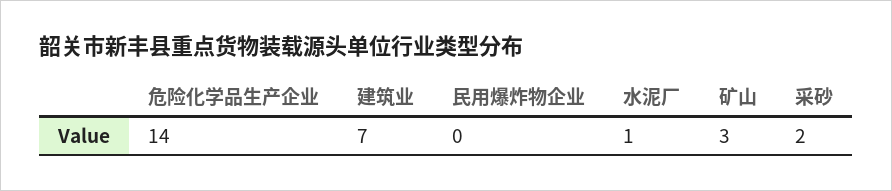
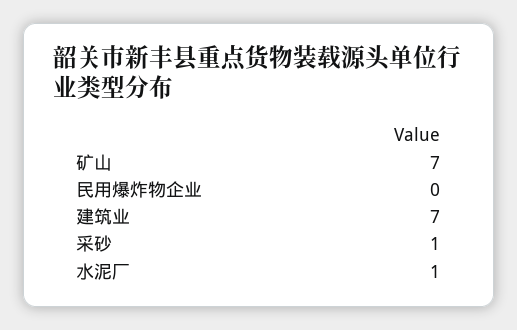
  {
-   "危险化学品生产企业": 14,
    "建筑业": 7,
    "民用爆炸物企业": 0,
    "水泥厂": 1,
-   "矿山": 3,
+   "矿山": 7,
-   "采砂": 2
+   "采砂": 1
  }

